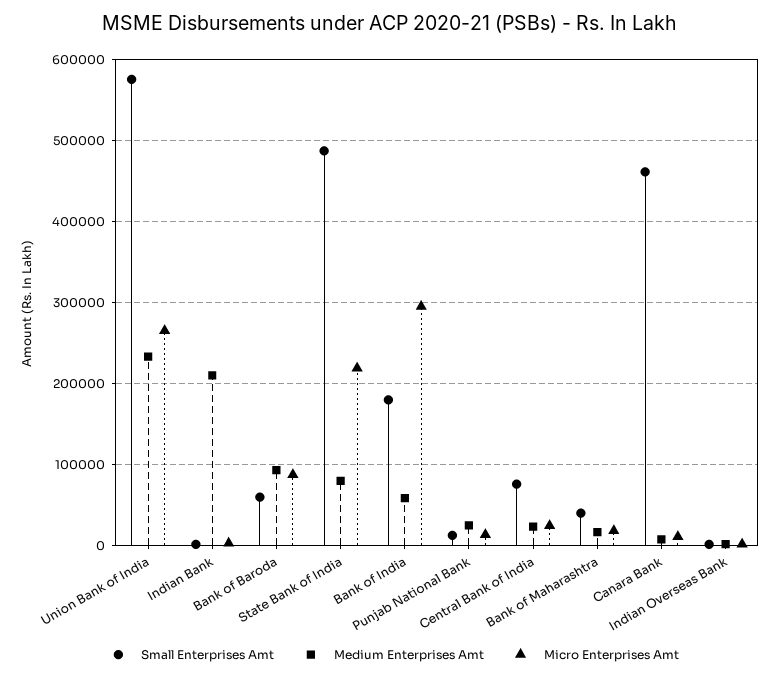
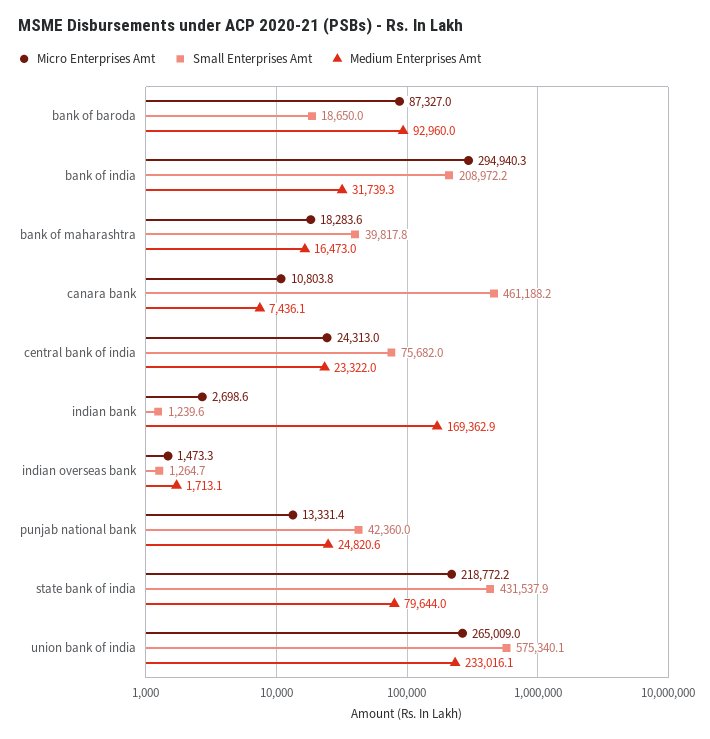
  {
    "Small Enterprises Amt": {
      "Union Bank of India": 575340.1,
      "Indian Bank": 1239.6,
-     "Bank of Baroda": 60000,
+     "Bank of Baroda": 18650,
-     "State Bank of India": 490000,
+     "State Bank of India": 431537.9,
-     "Bank of India": 180000,
+     "Bank of India": 208972.2,
-     "Punjab National Bank": 10000,
+     "Punjab National Bank": 42360,
      "Central Bank of India": 75682,
      "Bank of Maharashtra": 39817.8,
      "Canara Bank": 461188.2,
      "Indian Overseas Bank": 1264.7
    },
    "Medium Enterprises Amt": {
      "Union Bank of India": 233016.1,
-     "Indian Bank": 210000,
+     "Indian Bank": 169362.9,
      "Bank of Baroda": 92960,
      "State Bank of India": 79644,
-     "Bank of India": 60000,
+     "Bank of India": 31739.3,
      "Punjab National Bank": 24820.6,
      "Central Bank of India": 23322,
      "Bank of Maharashtra": 16473,
      "Canara Bank": 7436.1,
      "Indian Overseas Bank": 1713.1
    },
    "Micro Enterprises Amt": {
      "Union Bank of India": 265009,
      "Indian Bank": 2698.6,
      "Bank of Baroda": 87327,
      "State Bank of India": 218772.2,
      "Bank of India": 294940.3,
      "Punjab National Bank": 13331.4,
      "Central Bank of India": 24313,
      "Bank of Maharashtra": 18283.6,
      "Canara Bank": 10803.8,
      "Indian Overseas Bank": 1473.3
    }
  }

